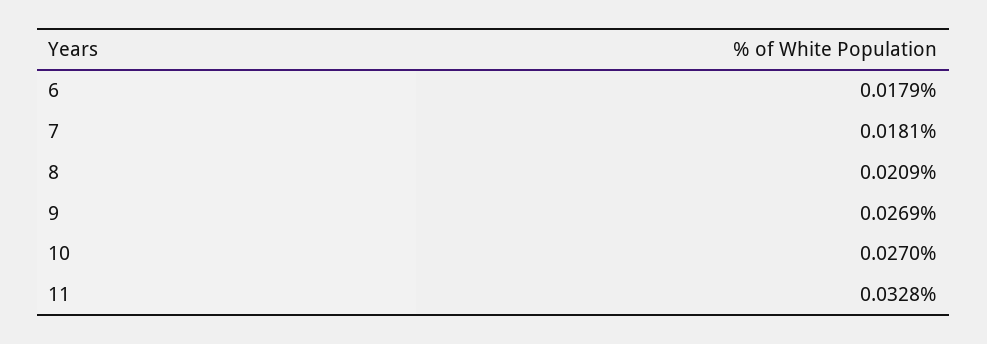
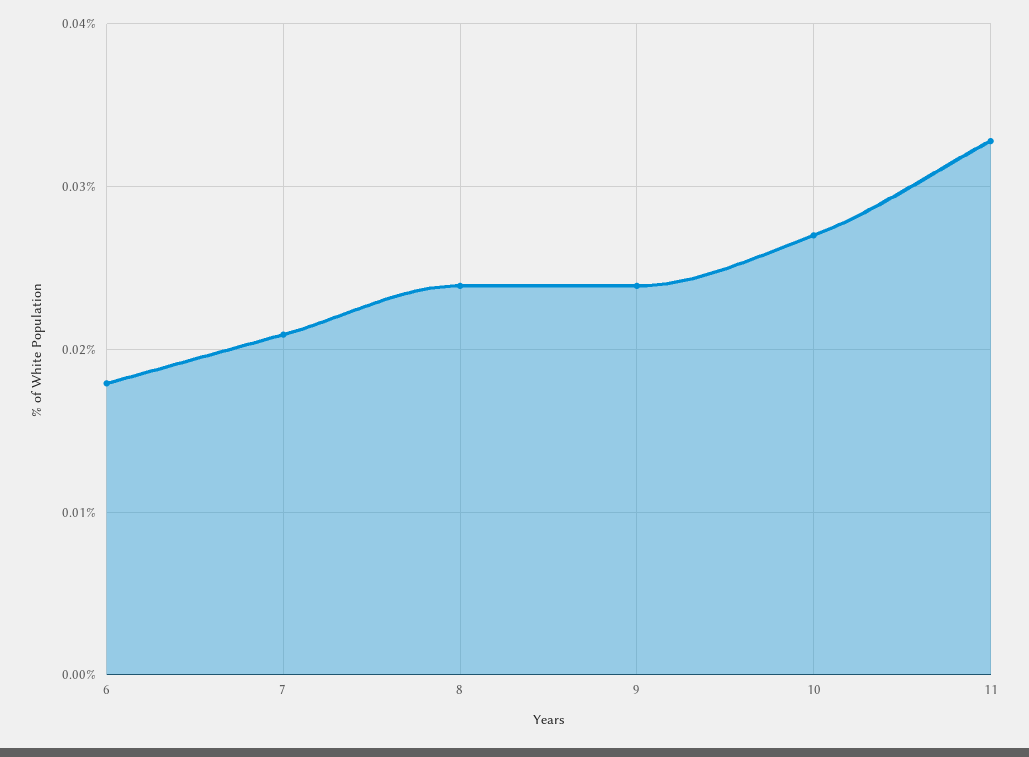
  {
    "6": 0.0179,
-   "7": 0.0181,
+   "7": 0.021,
-   "8": 0.0209,
+   "8": 0.024,
-   "9": 0.0269,
+   "9": 0.024,
    "10": 0.027,
    "11": 0.0328
  }

